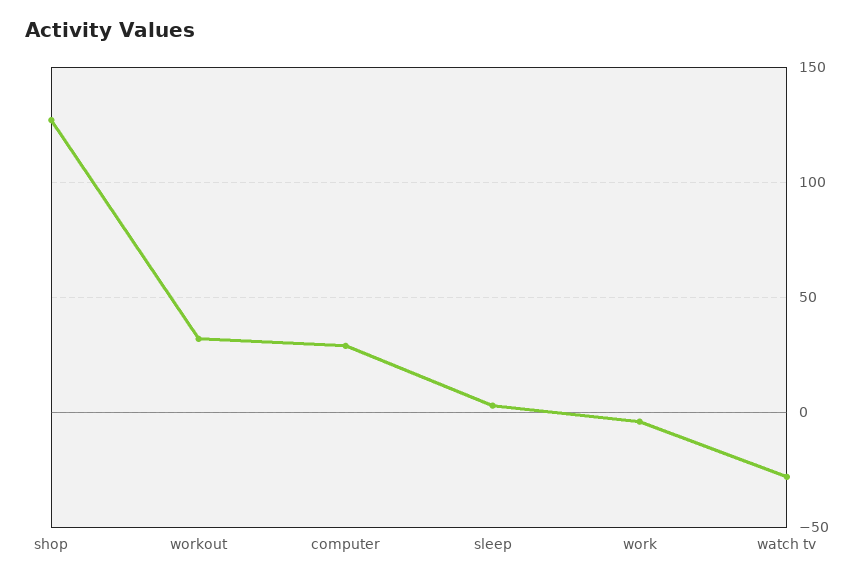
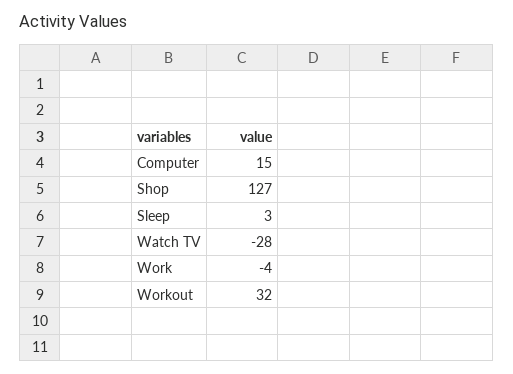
  {
    "shop": 127,
    "workout": 32,
-   "computer": 30,
+   "computer": 15,
    "sleep": 3,
    "work": -4,
    "watch tv": -28
  }

